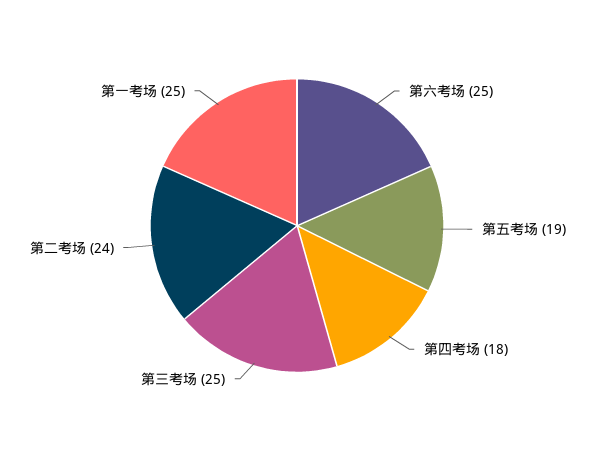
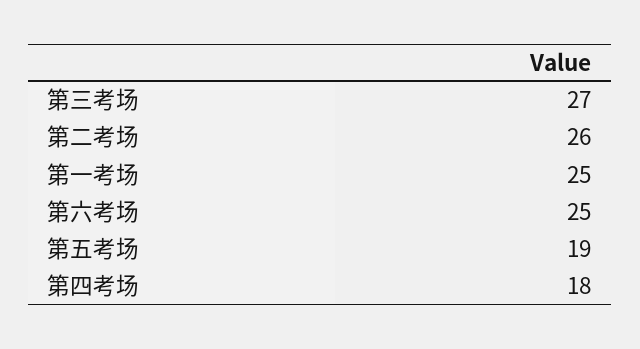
  {
    "第六考场": 25,
    "第五考场": 19,
    "第四考场": 18,
-   "第三考场": 25,
+   "第三考场": 27,
-   "第二考场": 24,
+   "第二考场": 26,
    "第一考场": 25
  }

